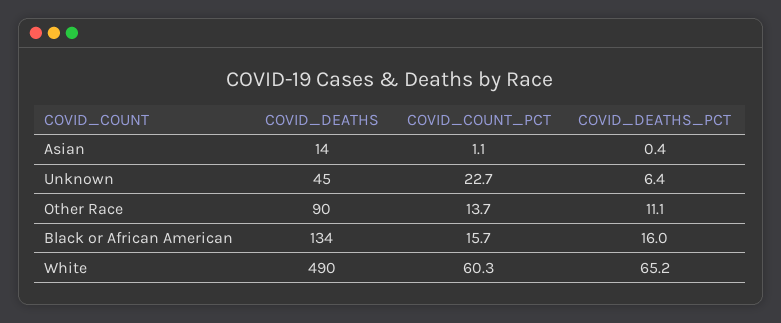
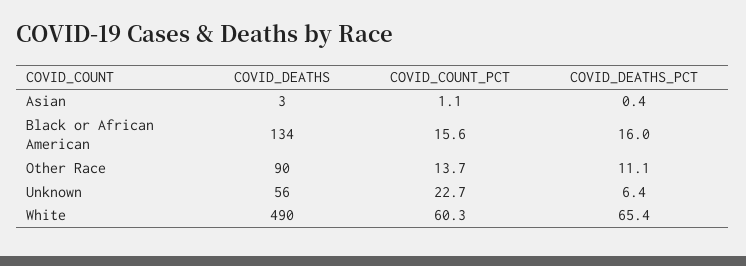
  {
    "COVID_DEATHS": {
-     "Asian": 14,
+     "Asian": 3,
-     "Unknown": 45,
+     "Unknown": 56,
      "Other Race": 90,
      "Black or African American": 134,
      "White": 490
    },
    "COVID_COUNT_PCT": {
      "Asian": 1.1,
      "Unknown": 22.7,
      "Other Race": 13.7,
-     "Black or African American": 15.7,
+     "Black or African American": 15.6,
      "White": 60.3
    },
    "COVID_DEATHS_PCT": {
      "Asian": 0.4,
      "Unknown": 6.4,
      "Other Race": 11.1,
      "Black or African American": 16,
-     "White": 65.2
+     "White": 65.4
    }
  }

